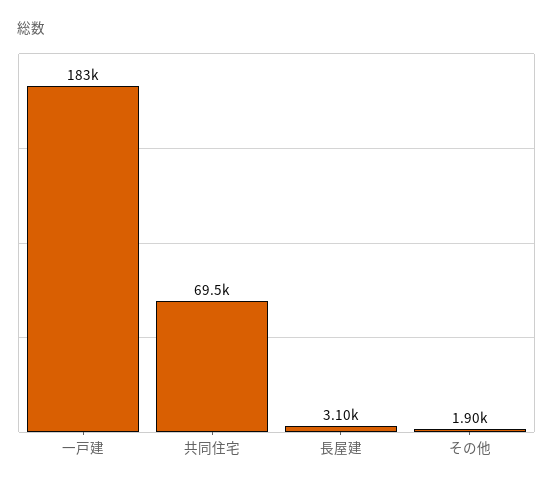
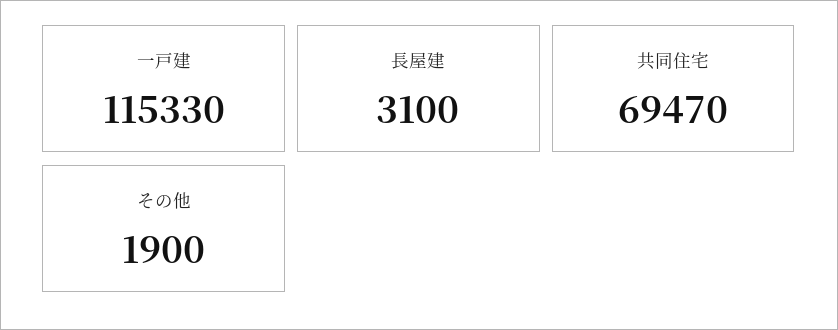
  {
-   "一戸建": 183000,
+   "一戸建": 115330,
    "共同住宅": 69470,
    "長屋建": 3100,
    "その他": 1900
  }

